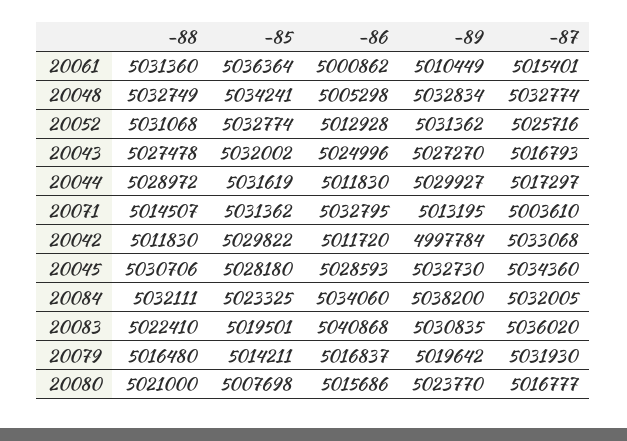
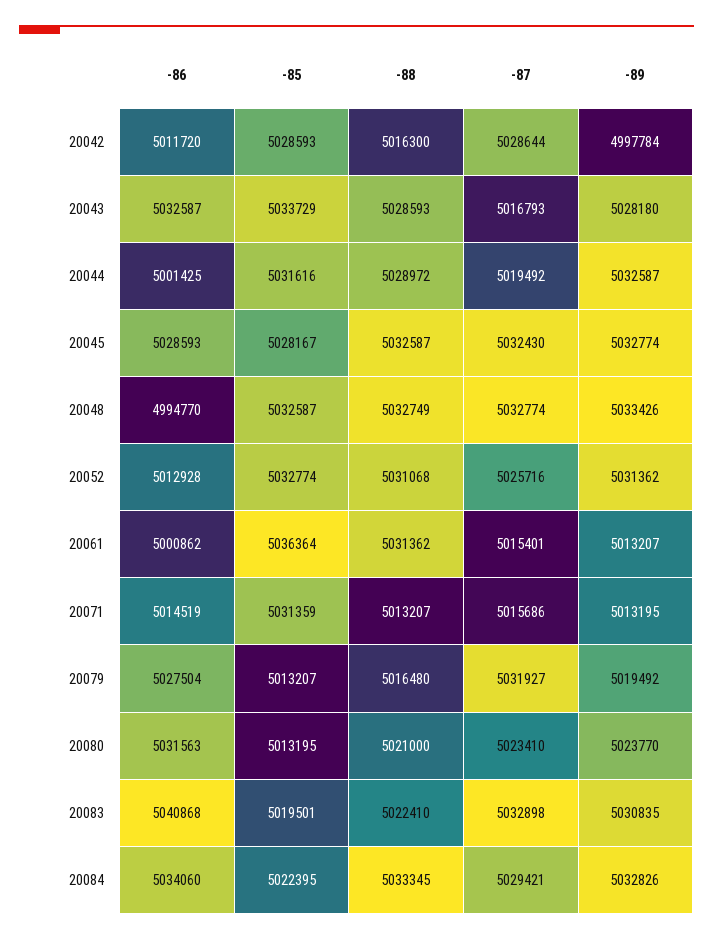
  {
    "-88": {
-     "20061": 5031360,
+     "20061": 5031362,
      "20048": 5032749,
      "20052": 5031068,
-     "20043": 5027478,
+     "20043": 5028593,
      "20044": 5028972,
-     "20071": 5014507,
+     "20071": 5013207,
-     "20042": 5011830,
+     "20042": 5016300,
-     "20045": 5030706,
+     "20045": 5032587,
-     "20084": 5032111,
+     "20084": 5033345,
      "20083": 5022410,
      "20079": 5016480,
      "20080": 5021000
    },
    "-85": {
      "20061": 5036364,
-     "20048": 5034241,
+     "20048": 5032587,
      "20052": 5032774,
-     "20043": 5032002,
+     "20043": 5033729,
-     "20044": 5031619,
+     "20044": 5031616,
-     "20071": 5031362,
+     "20071": 5031359,
-     "20042": 5029822,
+     "20042": 5028593,
-     "20045": 5028180,
+     "20045": 5028167,
-     "20084": 5023325,
+     "20084": 5022395,
      "20083": 5019501,
-     "20079": 5014211,
+     "20079": 5013207,
-     "20080": 5007698
+     "20080": 5013195
    },
    "-86": {
      "20061": 5000862,
-     "20048": 5005298,
+     "20048": 4994770,
      "20052": 5012928,
-     "20043": 5024996,
+     "20043": 5032587,
-     "20044": 5011830,
+     "20044": 5001425,
-     "20071": 5032795,
+     "20071": 5014519,
      "20042": 5011720,
      "20045": 5028593,
      "20084": 5034060,
      "20083": 5040868,
-     "20079": 5016837,
+     "20079": 5027504,
-     "20080": 5015686
+     "20080": 5031563
    },
    "-89": {
-     "20061": 5010449,
+     "20061": 5013207,
-     "20048": 5032834,
+     "20048": 5033426,
      "20052": 5031362,
-     "20043": 5027270,
+     "20043": 5028180,
-     "20044": 5029927,
+     "20044": 5032587,
      "20071": 5013195,
      "20042": 4997784,
-     "20045": 5032730,
+     "20045": 5032774,
-     "20084": 5038200,
+     "20084": 5032826,
      "20083": 5030835,
-     "20079": 5019642,
+     "20079": 5019492,
      "20080": 5023770
    },
    "-87": {
      "20061": 5015401,
      "20048": 5032774,
      "20052": 5025716,
      "20043": 5016793,
-     "20044": 5017297,
+     "20044": 5019492,
-     "20071": 5003610,
+     "20071": 5015686,
-     "20042": 5033068,
+     "20042": 5028644,
-     "20045": 5034360,
+     "20045": 5032430,
-     "20084": 5032005,
+     "20084": 5029421,
-     "20083": 5036020,
+     "20083": 5032898,
-     "20079": 5031930,
+     "20079": 5031927,
-     "20080": 5016777
+     "20080": 5023410
    }
  }

